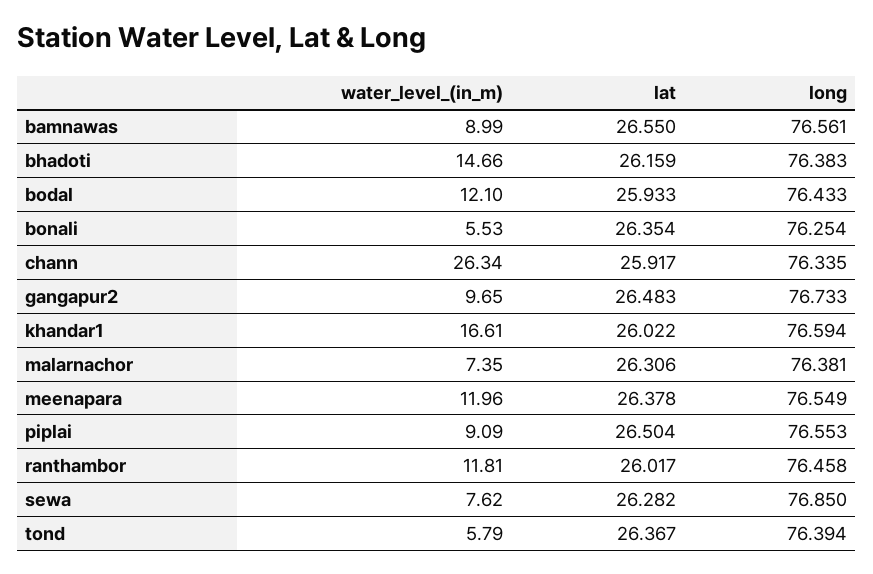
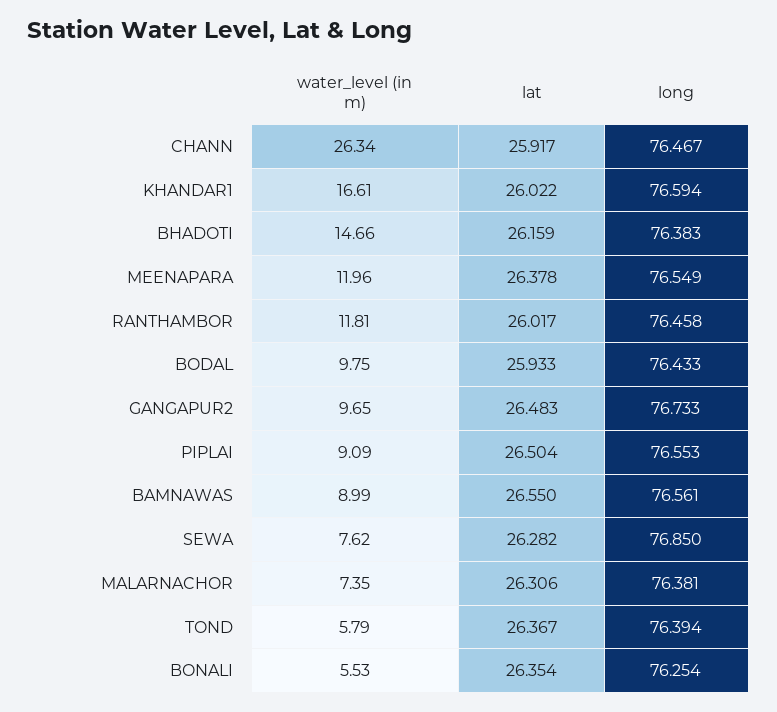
  {
    "water_level_(in_m)": {
      "bamnawas": 8.99,
      "bhadoti": 14.66,
-     "bodal": 12.1,
+     "bodal": 9.75,
      "bonali": 5.53,
      "chann": 26.34,
      "gangapur2": 9.65,
      "khandar1": 16.61,
      "malarnachor": 7.35,
      "meenapara": 11.96,
      "piplai": 9.09,
      "ranthambor": 11.81,
      "sewa": 7.62,
      "tond": 5.79
    },
    "lat": {
      "bamnawas": 26.55,
      "bhadoti": 26.159,
      "bodal": 25.933,
      "bonali": 26.354,
      "chann": 25.917,
      "gangapur2": 26.483,
      "khandar1": 26.022,
      "malarnachor": 26.306,
      "meenapara": 26.378,
      "piplai": 26.504,
      "ranthambor": 26.017,
      "sewa": 26.282,
      "tond": 26.367
    },
    "long": {
      "bamnawas": 76.561,
      "bhadoti": 76.383,
      "bodal": 76.433,
      "bonali": 76.254,
-     "chann": 76.335,
+     "chann": 76.467,
      "gangapur2": 76.733,
      "khandar1": 76.594,
      "malarnachor": 76.381,
      "meenapara": 76.549,
      "piplai": 76.553,
      "ranthambor": 76.458,
      "sewa": 76.85,
      "tond": 76.394
    }
  }

